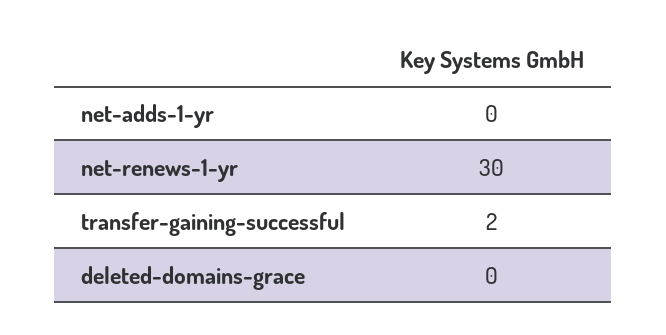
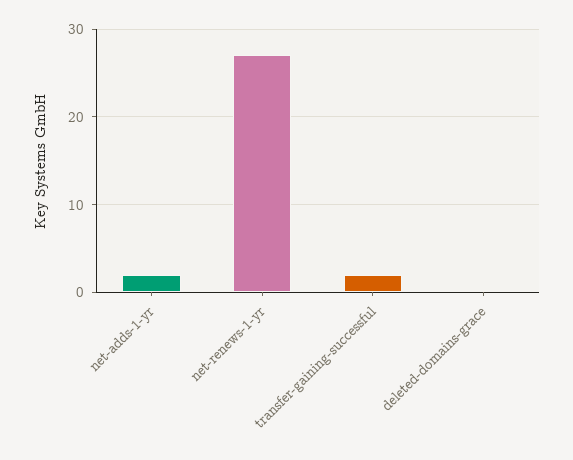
  {
-   "net-adds-1-yr": 0,
+   "net-adds-1-yr": 2,
-   "net-renews-1-yr": 30,
+   "net-renews-1-yr": 27,
    "transfer-gaining-successful": 2,
    "deleted-domains-grace": 0
  }

